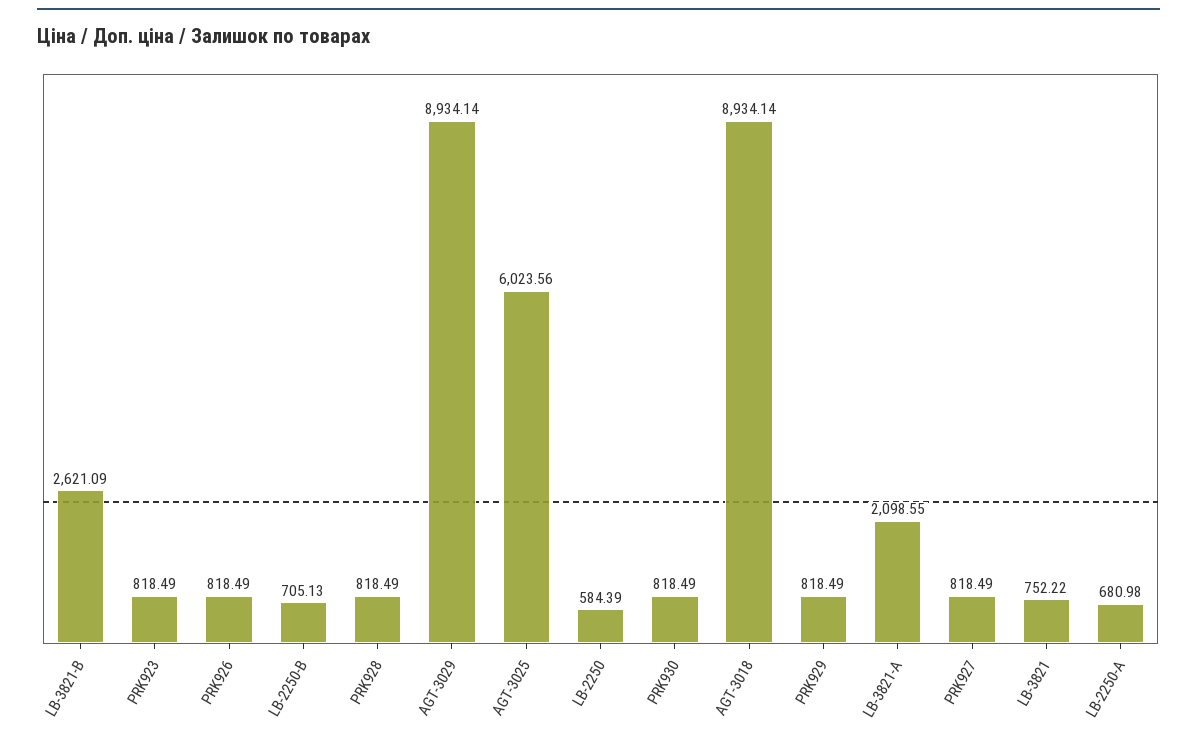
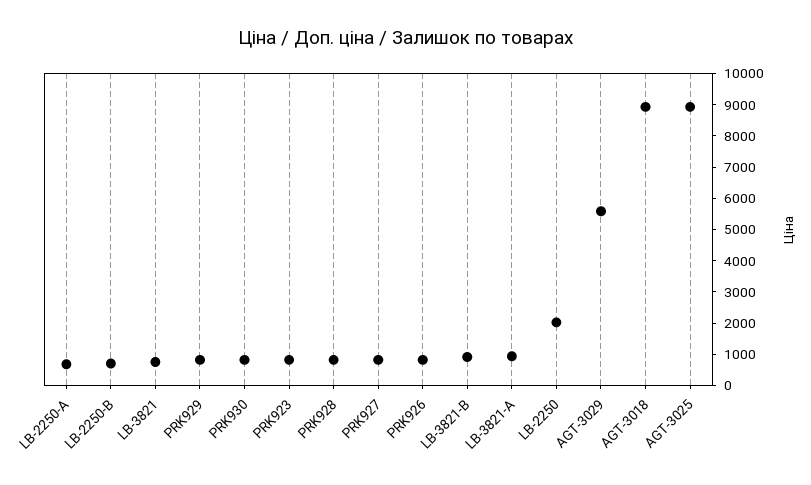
  {
-   "LB-3821-В": 2621.09,
+   "LB-3821-В": 1000,
    "PRK923": 818.49,
    "PRK926": 818.49,
    "LB-2250-В": 705.13,
    "PRK928": 818.49,
-   "AGT-3029": 8934.14,
+   "AGT-3029": 5500,
-   "AGT-3025": 6023.56,
+   "AGT-3025": 9000,
-   "LB-2250": 584.39,
+   "LB-2250": 2000,
    "PRK930": 818.49,
    "AGT-3018": 8934.14,
    "PRK929": 818.49,
-   "LB-3821-А": 2098.55,
+   "LB-3821-А": 1000,
    "PRK927": 818.49,
    "LB-3821": 752.22,
    "LB-2250-А": 680.98
  }

